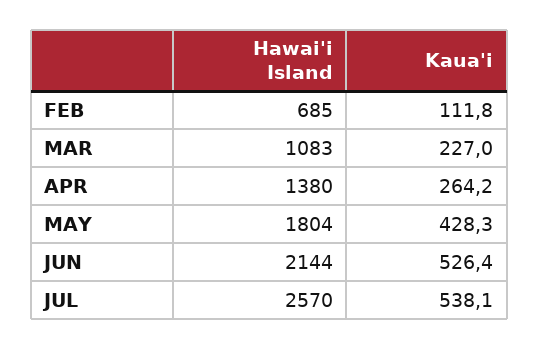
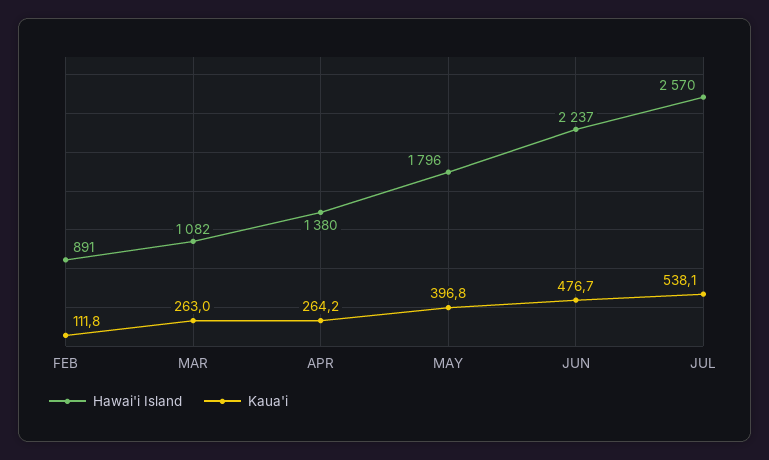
  {
    "Hawai'i Island": {
-     "FEB": 685,
+     "FEB": 891,
-     "MAR": 1083,
+     "MAR": 1082,
      "APR": 1380,
-     "MAY": 1804,
+     "MAY": 1796,
-     "JUN": 2144,
+     "JUN": 2237,
      "JUL": 2570
    },
    "Kaua'i": {
      "FEB": 111.8,
-     "MAR": 227,
+     "MAR": 263,
      "APR": 264.2,
-     "MAY": 428.3,
+     "MAY": 396.8,
-     "JUN": 526.4,
+     "JUN": 476.7,
      "JUL": 538.1
    }
  }

